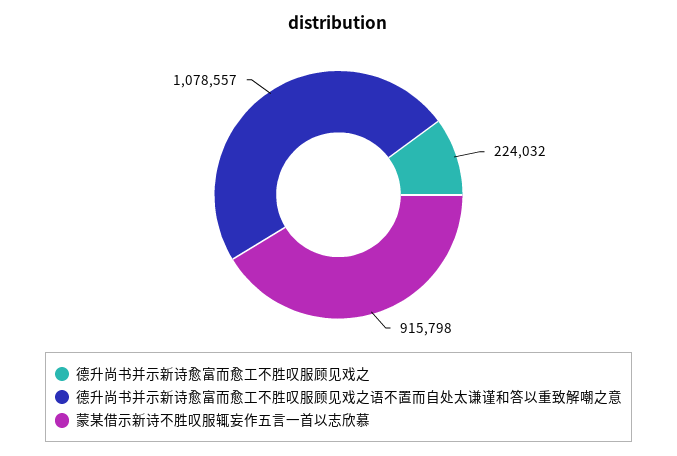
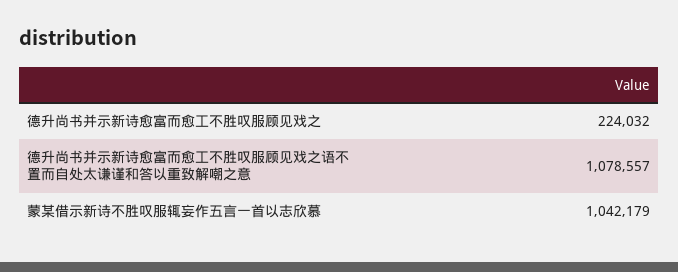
  {
    "德升尚书并示新诗愈富而愈工不胜叹服顾见戏之": 224032,
    "德升尚书并示新诗愈富而愈工不胜叹服顾见戏之语不置而自处太谦谨和答以重致解嘲之意": 1078557,
-   "蒙某借示新诗不胜叹服辄妄作五言一首以志欣慕": 915798
+   "蒙某借示新诗不胜叹服辄妄作五言一首以志欣慕": 1042179
  }

